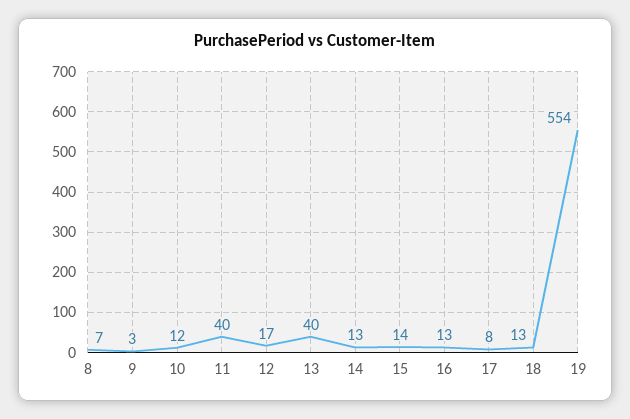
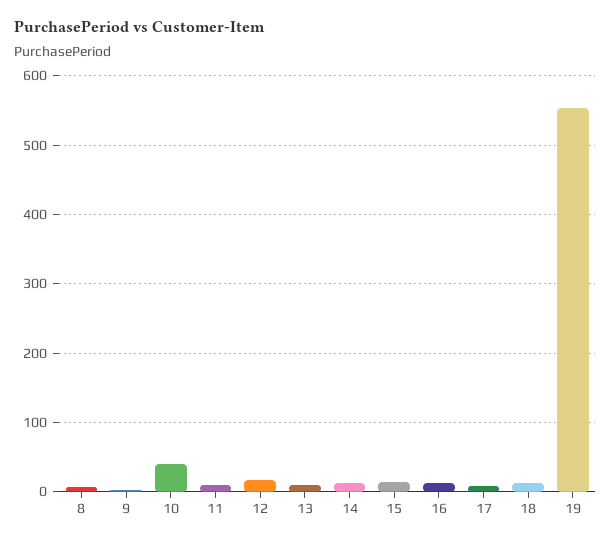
  {
    "8": 7,
    "9": 3,
-   "10": 12,
+   "10": 40,
-   "11": 40,
+   "11": 10,
    "12": 17,
-   "13": 40,
+   "13": 10,
    "14": 13,
    "15": 14,
    "16": 13,
    "17": 8,
    "18": 13,
    "19": 554
  }

